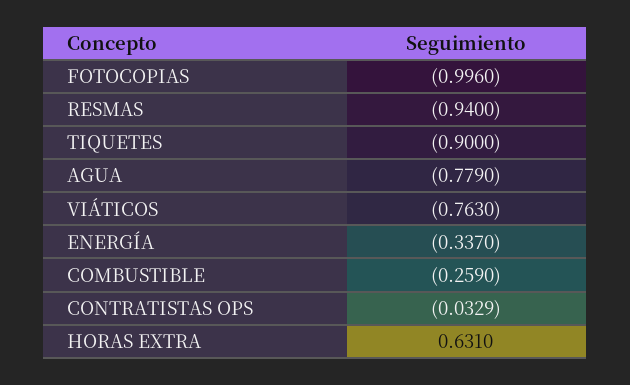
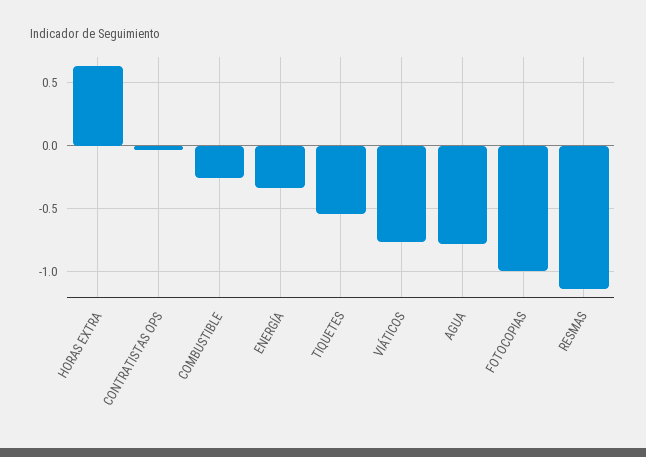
  {
    "FOTOCOPIAS": -0.996,
-   "RESMAS": -0.94,
+   "RESMAS": -1.15,
-   "TIQUETES": -0.9,
+   "TIQUETES": -0.55,
    "AGUA": -0.779,
    "VIÁTICOS": -0.763,
    "ENERGÍA": -0.337,
    "COMBUSTIBLE": -0.259,
    "CONTRATISTAS OPS": -0.0329,
    "HORAS EXTRA": 0.631
  }

